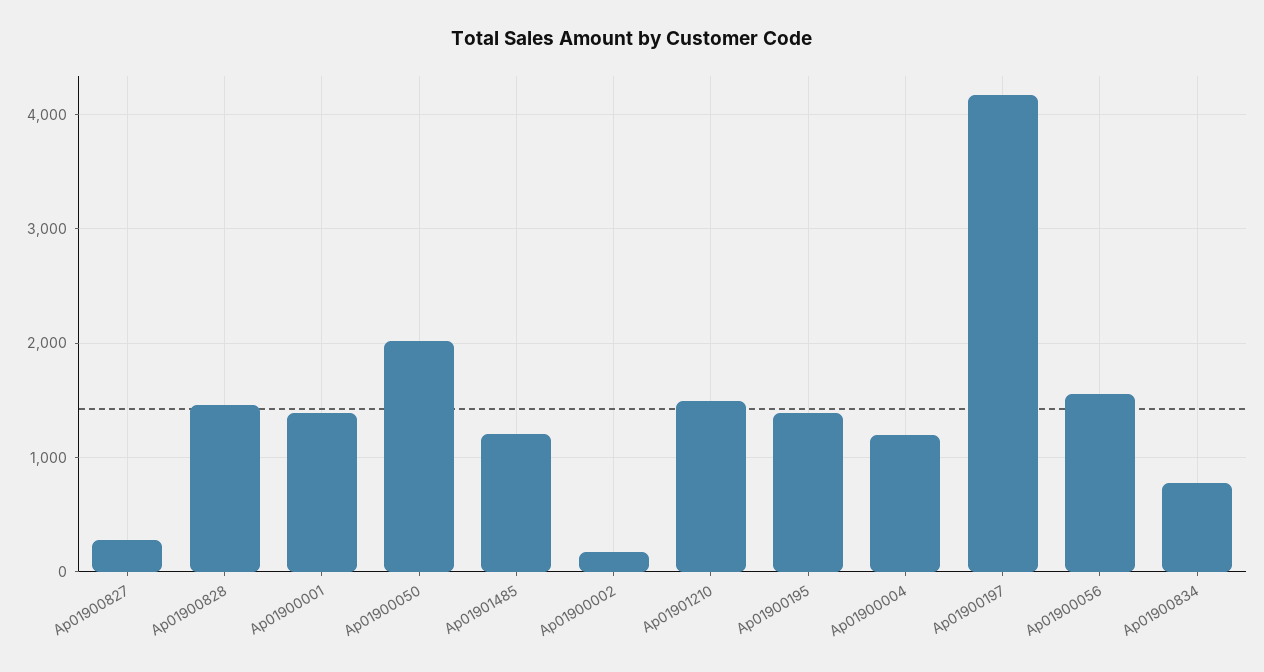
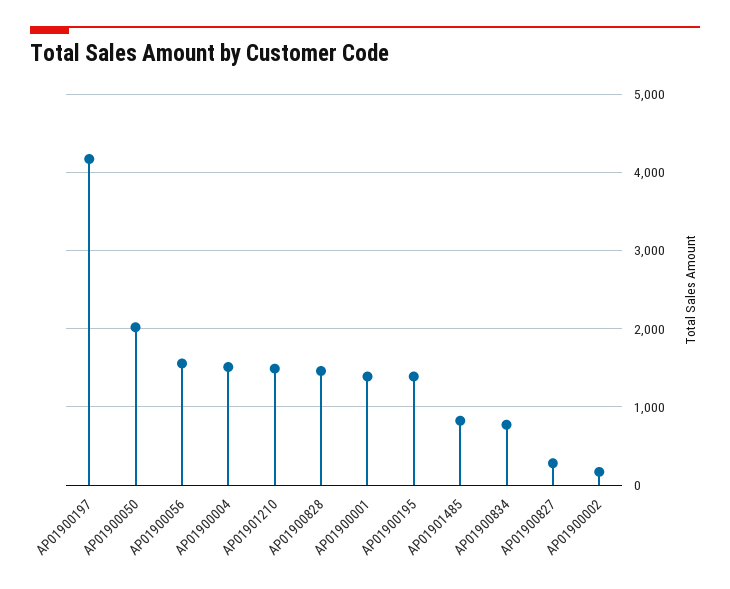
  {
    "Ap01900827": 300,
    "Ap01900828": 1500,
    "Ap01900001": 1400,
    "Ap01900050": 2000,
-   "Ap01901485": 1200,
+   "Ap01901485": 800,
    "Ap01900002": 200,
    "Ap01901210": 1500,
    "Ap01900195": 1400,
-   "Ap01900004": 1200,
+   "Ap01900004": 1500,
    "Ap01900197": 4200,
    "Ap01900056": 1600,
    "Ap01900834": 800
  }

